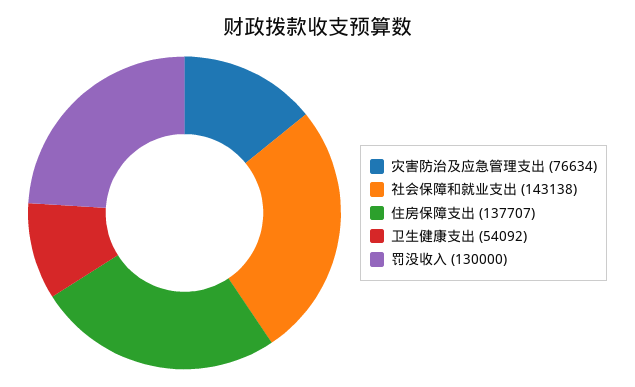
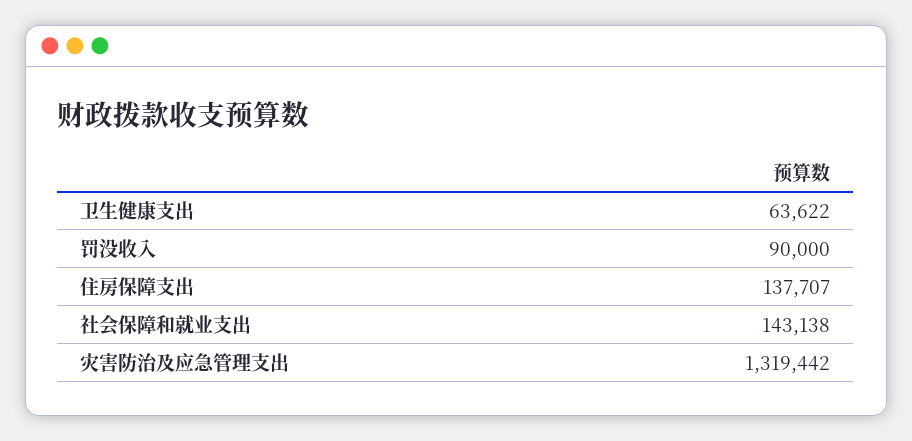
  {
-   "灾害防治及应急管理支出": 76634,
+   "灾害防治及应急管理支出": 1319442,
    "社会保障和就业支出": 143138,
    "住房保障支出": 137707,
-   "卫生健康支出": 54092,
+   "卫生健康支出": 63622,
-   "罚没收入": 130000
+   "罚没收入": 90000
  }

